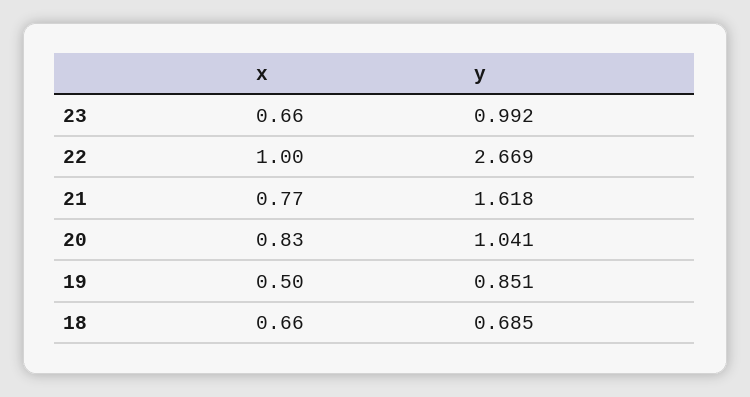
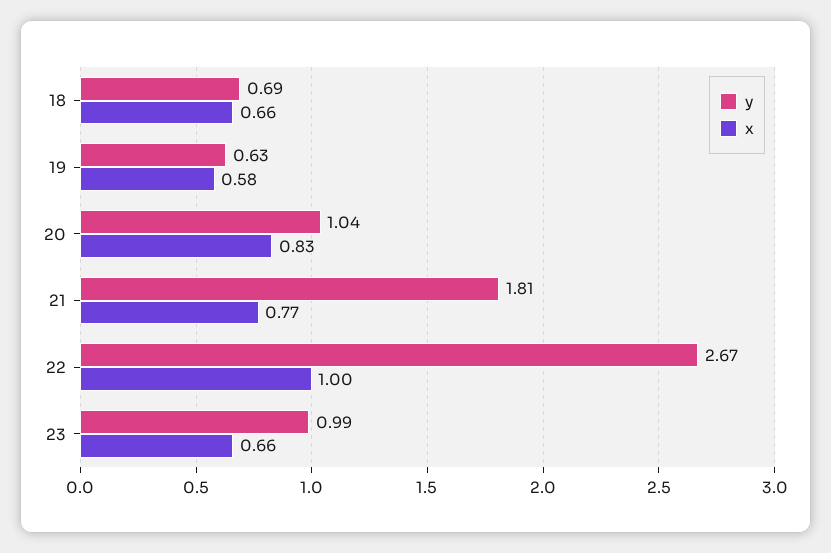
  {
    "x": {
      "23": 0.66,
      "22": 1,
      "21": 0.77,
      "20": 0.83,
-     "19": 0.5,
+     "19": 0.58,
      "18": 0.66
    },
    "y": {
      "23": 0.992,
      "22": 2.669,
-     "21": 1.618,
+     "21": 1.81,
      "20": 1.041,
-     "19": 0.851,
+     "19": 0.63,
      "18": 0.685
    }
  }

